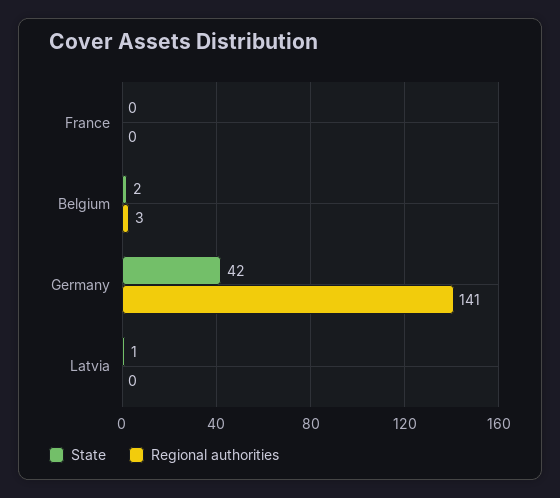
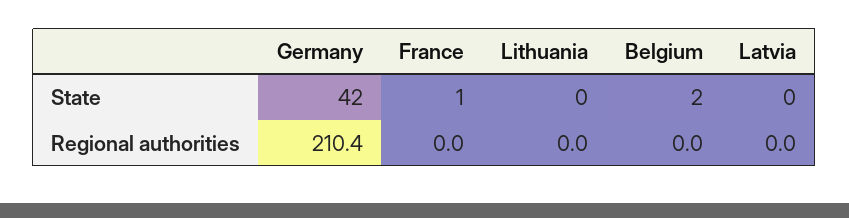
  {
    "State": {
-     "France": 0,
+     "France": 1,
      "Belgium": 2,
      "Germany": 42,
-     "Latvia": 1
+     "Latvia": 0,
+     "Lithuania": 0
    },
    "Regional authorities": {
      "France": 0,
-     "Belgium": 3,
+     "Belgium": 0,
-     "Germany": 141,
+     "Germany": 210.4,
-     "Latvia": 0
+     "Latvia": 0,
+     "Lithuania": 0
    }
  }

